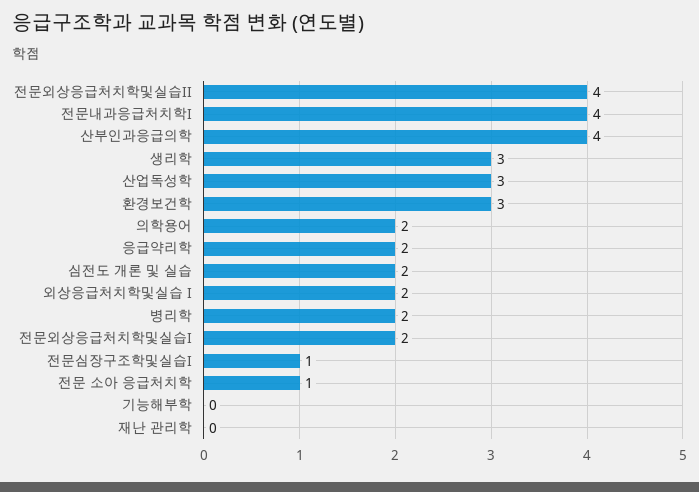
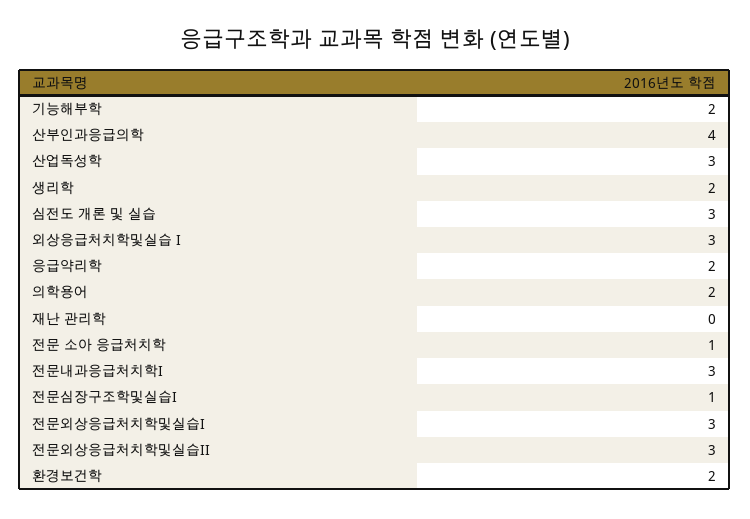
  {
-   "전문외상응급처치학및실습II": 4,
+   "전문외상응급처치학및실습II": 3,
-   "전문내과응급처치학I": 4,
+   "전문내과응급처치학I": 3,
    "산부인과응급의학": 4,
-   "생리학": 3,
+   "생리학": 2,
    "산업독성학": 3,
-   "환경보건학": 3,
+   "환경보건학": 2,
    "의학용어": 2,
    "응급약리학": 2,
-   "심전도 개론 및 실습": 2,
+   "심전도 개론 및 실습": 3,
-   "외상응급처치학및실습 I": 2,
+   "외상응급처치학및실습 I": 3,
-   "병리학": 2,
-   "전문외상응급처치학및실습I": 2,
+   "전문외상응급처치학및실습I": 3,
    "전문심장구조학및실습I": 1,
    "전문 소아 응급처치학": 1,
-   "기능해부학": 0,
+   "기능해부학": 2,
    "재난 관리학": 0
  }

